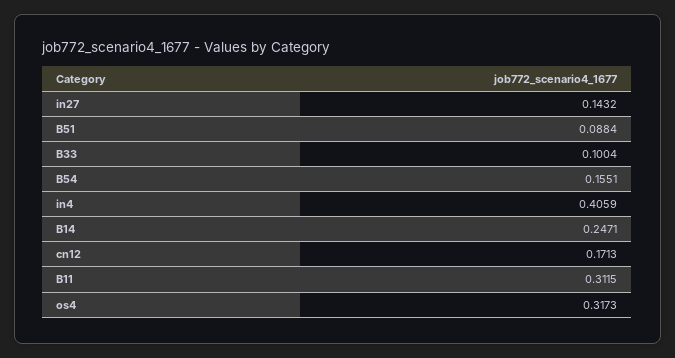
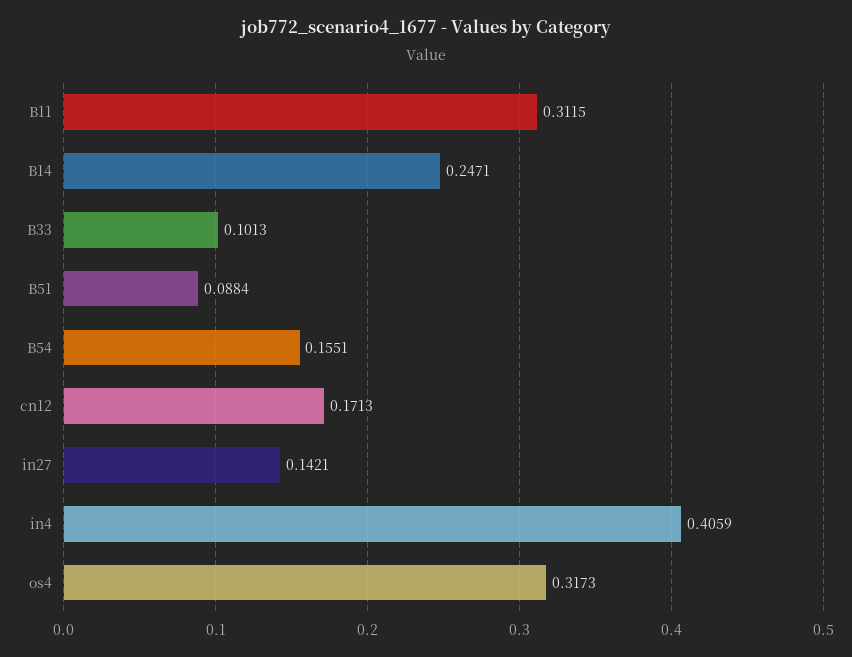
  {
-   "in27": 0.1432,
+   "in27": 0.1421,
    "B51": 0.0884,
-   "B33": 0.1004,
+   "B33": 0.1013,
    "B54": 0.1551,
    "in4": 0.4059,
    "B14": 0.2471,
    "cn12": 0.1713,
    "B11": 0.3115,
    "os4": 0.3173
  }

